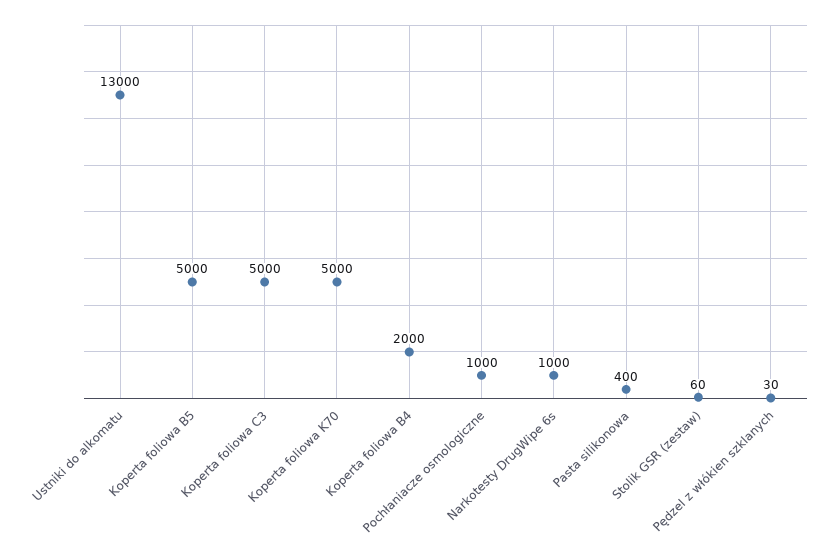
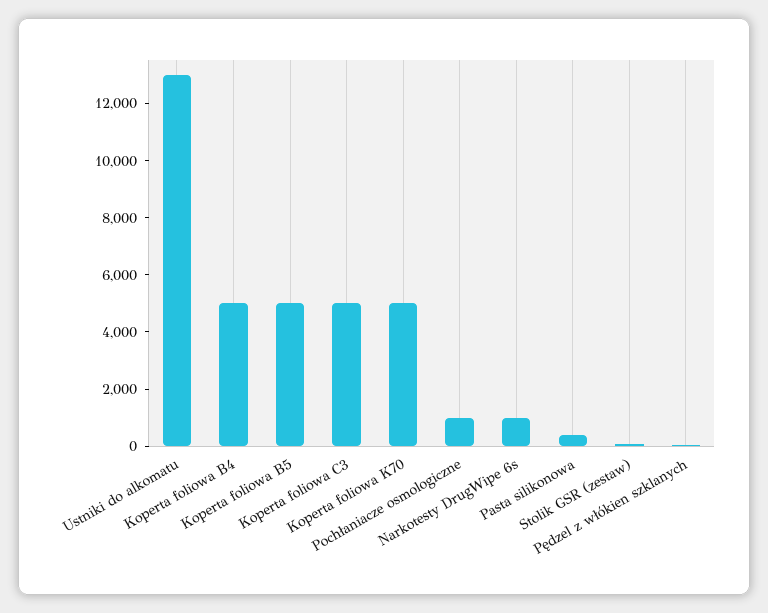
  {
    "Ustniki do alkomatu": 13000,
    "Koperta foliowa B5": 5000,
    "Koperta foliowa C3": 5000,
    "Koperta foliowa K70": 5000,
-   "Koperta foliowa B4": 2000,
+   "Koperta foliowa B4": 5000,
    "Pochłaniacze osmologiczne": 1000,
    "Narkotesty DrugWipe 6s": 1000,
    "Pasta silikonowa": 400,
    "Stolik GSR (zestaw)": 60,
    "Pędzel z włókien szklanych": 30
  }

